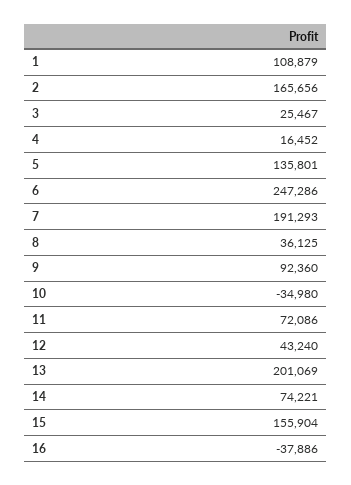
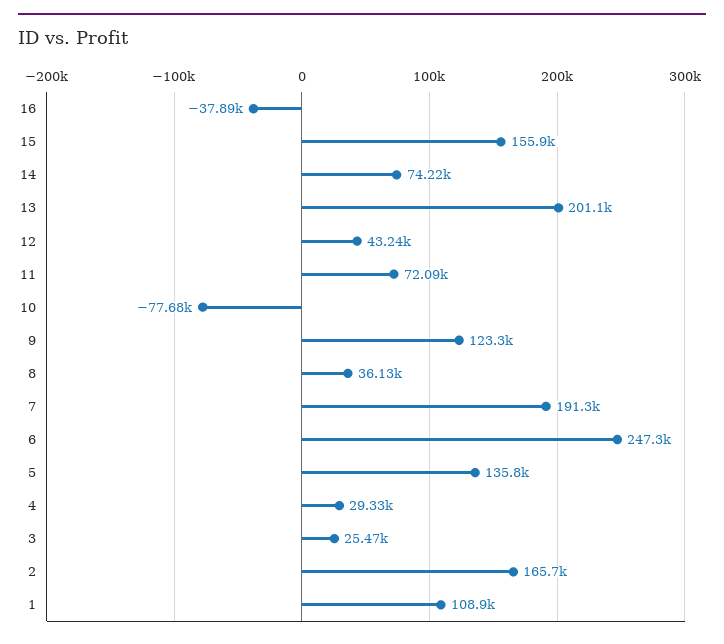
  {
    "1": 108879,
    "2": 165656,
    "3": 25467,
-   "4": 16452,
+   "4": 29330,
    "5": 135801,
    "6": 247286,
    "7": 191293,
    "8": 36125,
-   "9": 92360,
+   "9": 123300,
-   "10": -34980,
+   "10": -77680,
    "11": 72086,
    "12": 43240,
    "13": 201069,
    "14": 74221,
    "15": 155904,
    "16": -37886
  }

